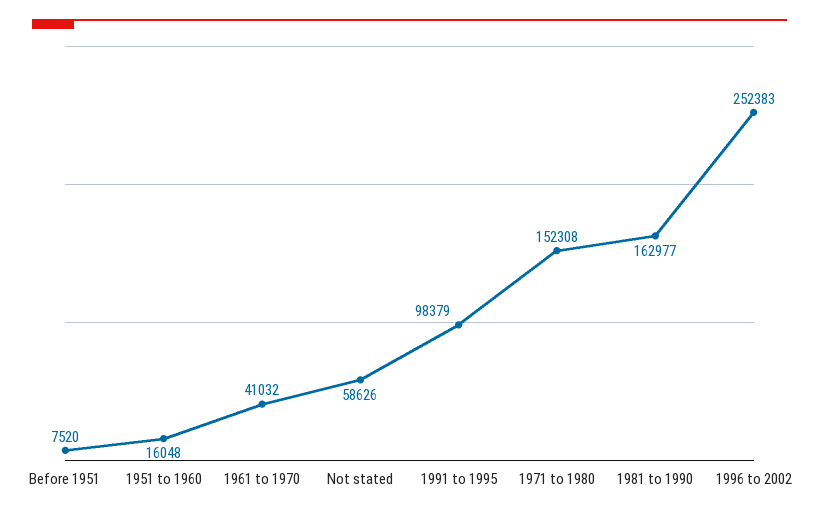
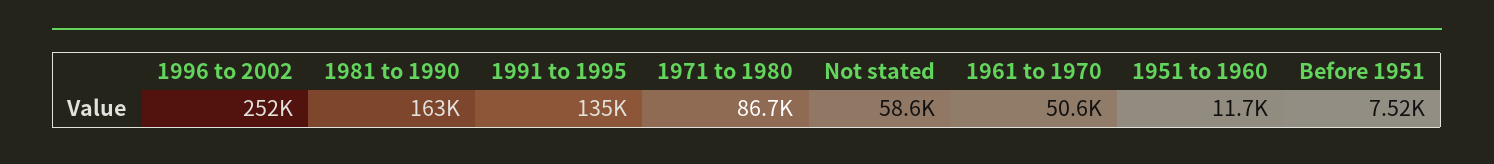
  {
    "Before 1951": 7520,
-   "1951 to 1960": 16048,
+   "1951 to 1960": 11700,
-   "1961 to 1970": 41032,
+   "1961 to 1970": 50600,
    "Not stated": 58626,
-   "1991 to 1995": 98379,
+   "1991 to 1995": 135000,
-   "1971 to 1980": 152308,
+   "1971 to 1980": 86700,
    "1981 to 1990": 162977,
    "1996 to 2002": 252383
  }

